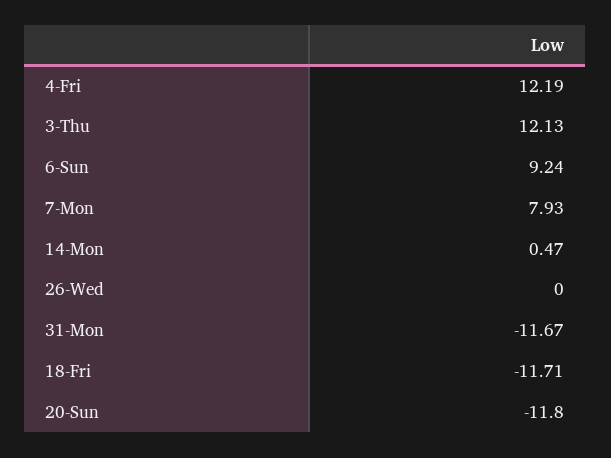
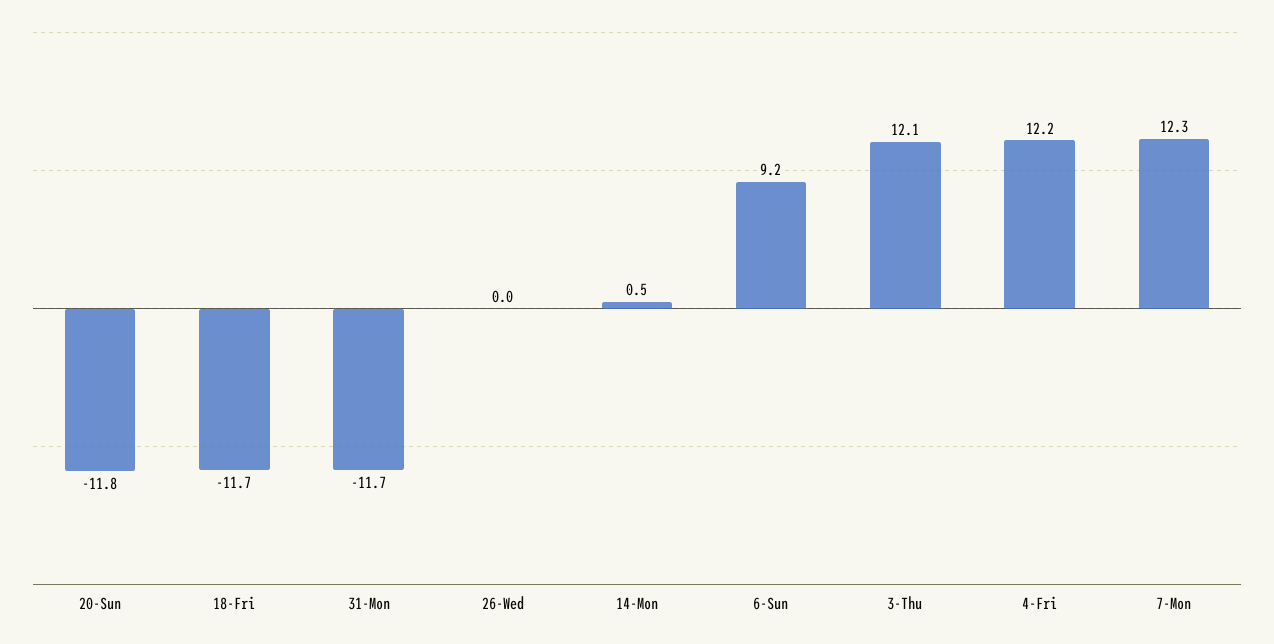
  {
    "4-Fri": 12.19,
    "3-Thu": 12.13,
    "6-Sun": 9.24,
-   "7-Mon": 7.93,
+   "7-Mon": 12.3,
    "14-Mon": 0.47,
    "26-Wed": 0,
    "31-Mon": -11.67,
    "18-Fri": -11.71,
    "20-Sun": -11.8
  }

